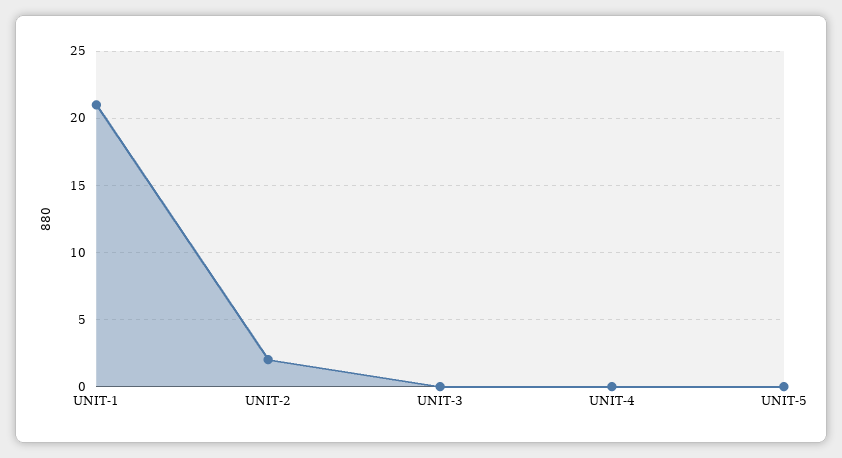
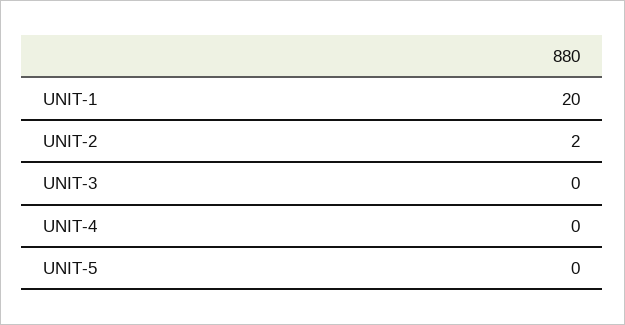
  {
-   "UNIT-1": 21,
+   "UNIT-1": 20,
    "UNIT-2": 2,
    "UNIT-3": 0,
    "UNIT-4": 0,
    "UNIT-5": 0
  }

